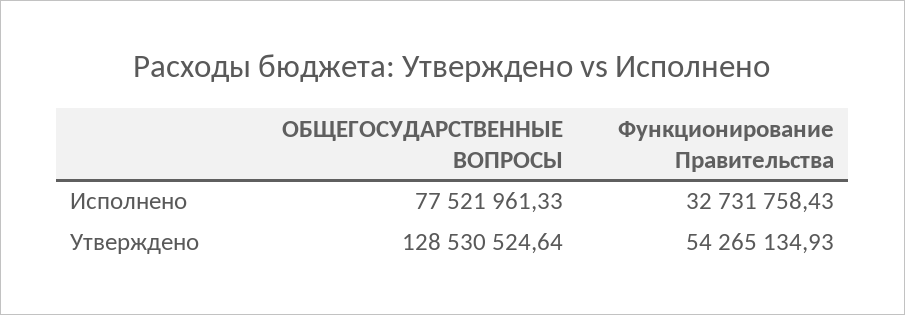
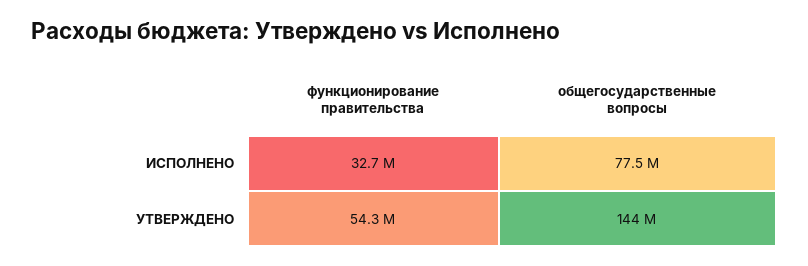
  {
    "ОБЩЕГОСУДАРСТВЕННЫЕ ВОПРОСЫ": {
      "Исполнено": 77521961.33,
-     "Утверждено": 128530524.64
+     "Утверждено": 144000000
    },
    "Функционирование Правительства": {
      "Исполнено": 32731758.43,
      "Утверждено": 54265134.93
    }
  }

